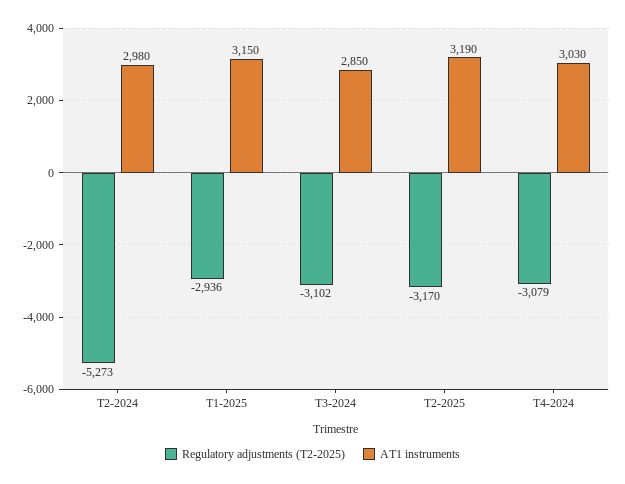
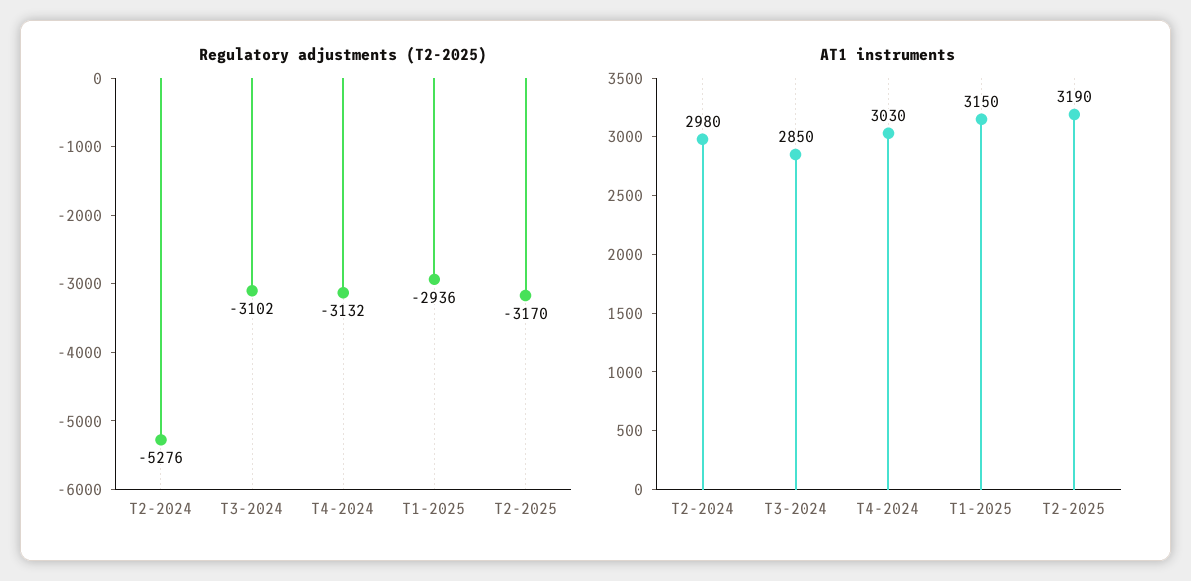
  {
    "Regulatory adjustments (T2-2025)": {
-     "T2-2024": -5273,
+     "T2-2024": -5276,
      "T1-2025": -2936,
      "T3-2024": -3102,
      "T2-2025": -3170,
-     "T4-2024": -3079
+     "T4-2024": -3132
    },
    "AT1 instruments": {
      "T2-2024": 2980,
      "T1-2025": 3150,
      "T3-2024": 2850,
      "T2-2025": 3190,
      "T4-2024": 3030
    }
  }

